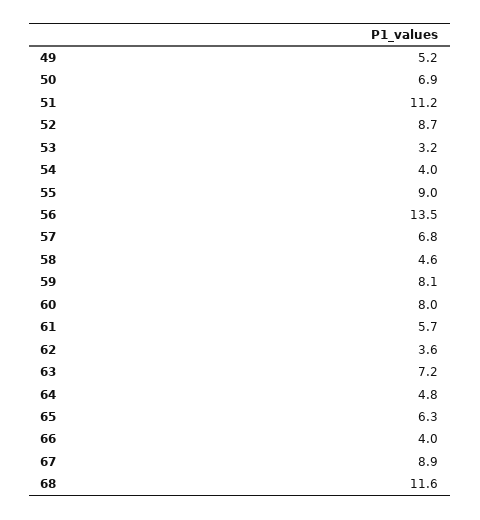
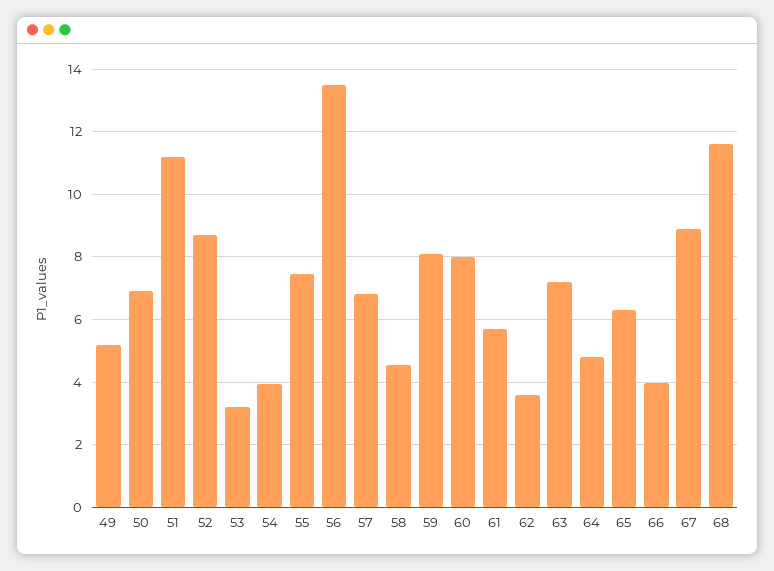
  {
    "49": 5.2,
    "50": 6.9,
    "51": 11.2,
    "52": 8.7,
    "53": 3.2,
    "54": 4,
-   "55": 9,
+   "55": 7.4,
    "56": 13.5,
    "57": 6.8,
    "58": 4.6,
    "59": 8.1,
    "60": 8,
    "61": 5.7,
    "62": 3.6,
    "63": 7.2,
    "64": 4.8,
    "65": 6.3,
    "66": 4,
    "67": 8.9,
    "68": 11.6
  }

